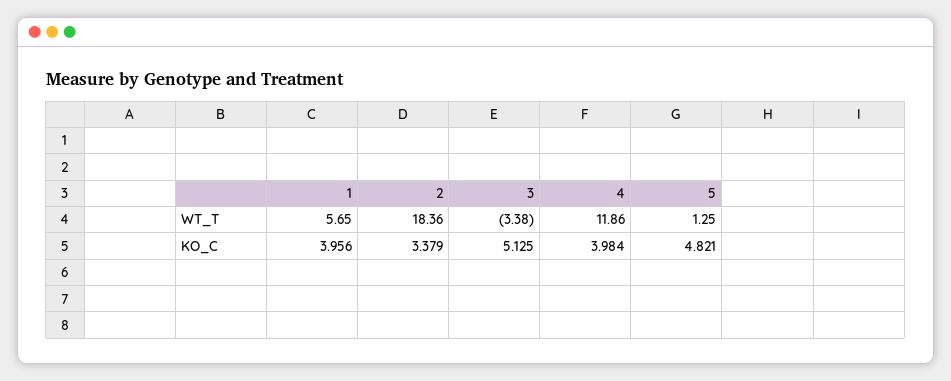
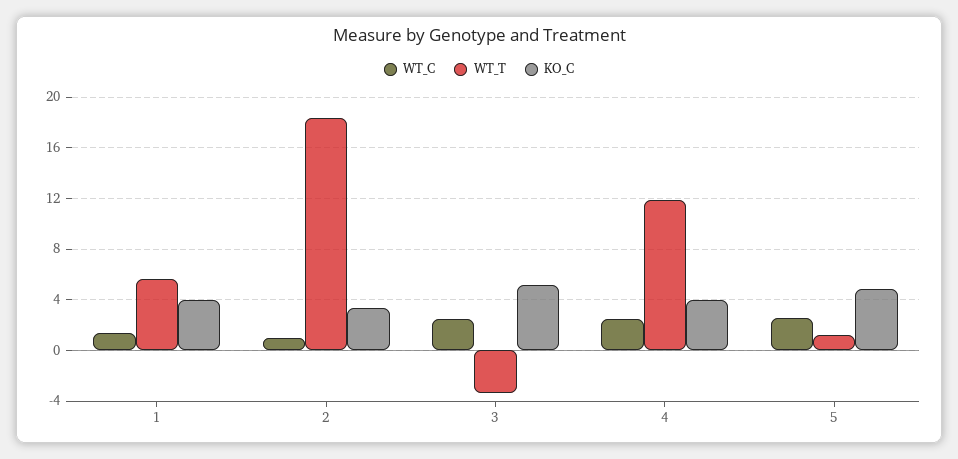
  {
    "WT_T": {
      "1": 5.65,
      "2": 18.36,
      "3": -3.38,
      "4": 11.86,
      "5": 1.25
    },
    "KO_C": {
      "1": 3.956,
      "2": 3.379,
      "3": 5.125,
      "4": 3.984,
      "5": 4.821
-   }
+   },
+   "WT_C": {
+     "1": 1.5,
+     "2": 1,
+     "3": 2.5,
+     "4": 2.5,
+     "5": 2.5
+   }
  }

